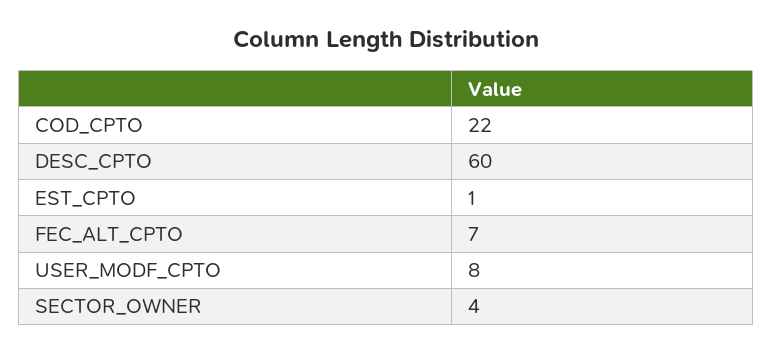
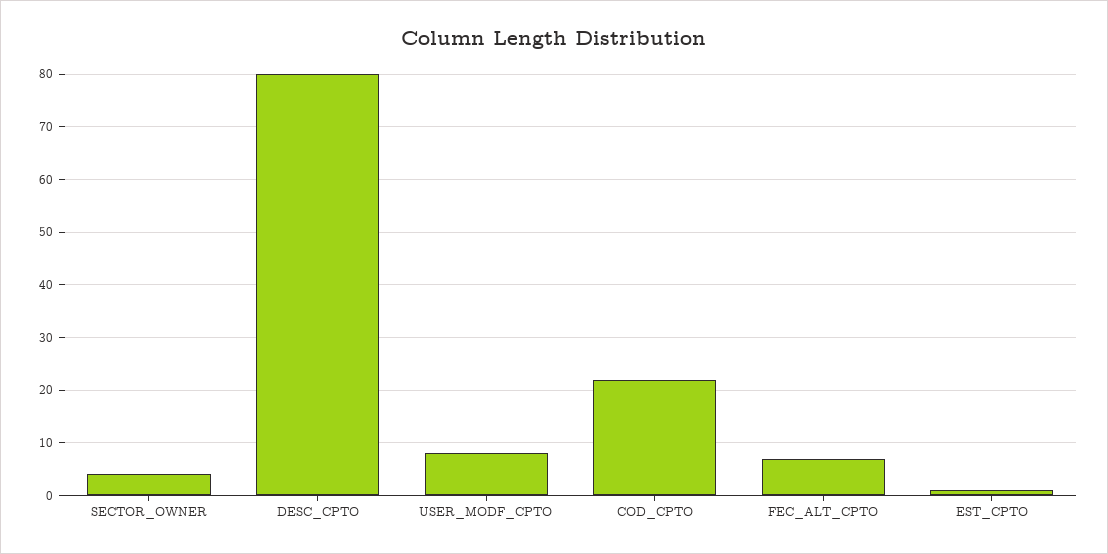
  {
    "COD_CPTO": 22,
-   "DESC_CPTO": 60,
+   "DESC_CPTO": 80,
    "EST_CPTO": 1,
    "FEC_ALT_CPTO": 7,
    "USER_MODF_CPTO": 8,
    "SECTOR_OWNER": 4
  }

